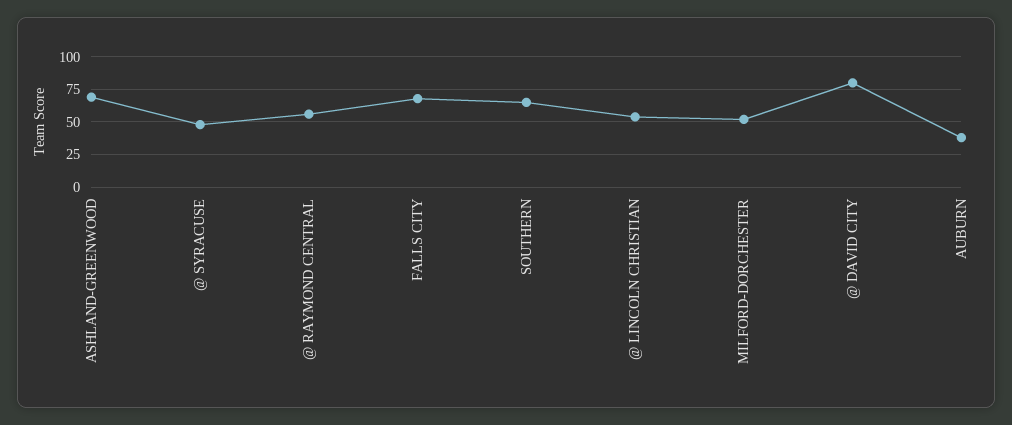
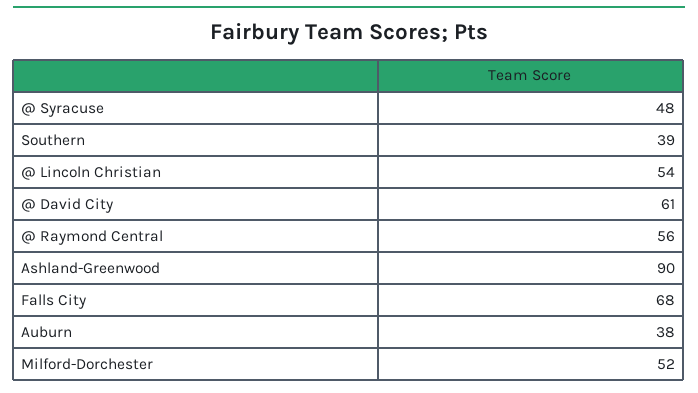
  {
-   "ASHLAND-GREENWOOD": 70,
+   "ASHLAND-GREENWOOD": 90,
    "@ SYRACUSE": 48,
    "@ RAYMOND CENTRAL": 56,
    "FALLS CITY": 68,
-   "SOUTHERN": 65,
+   "SOUTHERN": 39,
    "@ LINCOLN CHRISTIAN": 54,
    "MILFORD-DORCHESTER": 52,
-   "@ DAVID CITY": 80,
+   "@ DAVID CITY": 61,
    "AUBURN": 38
  }

